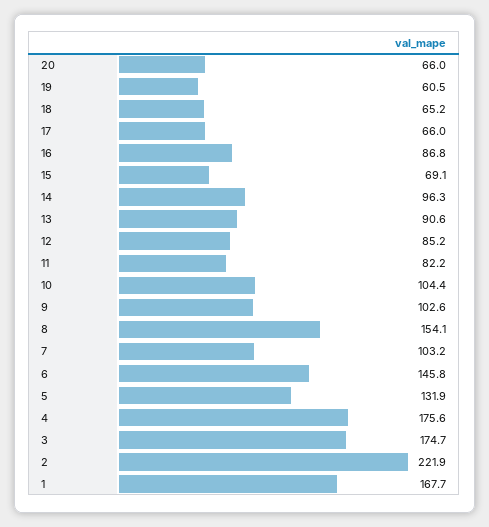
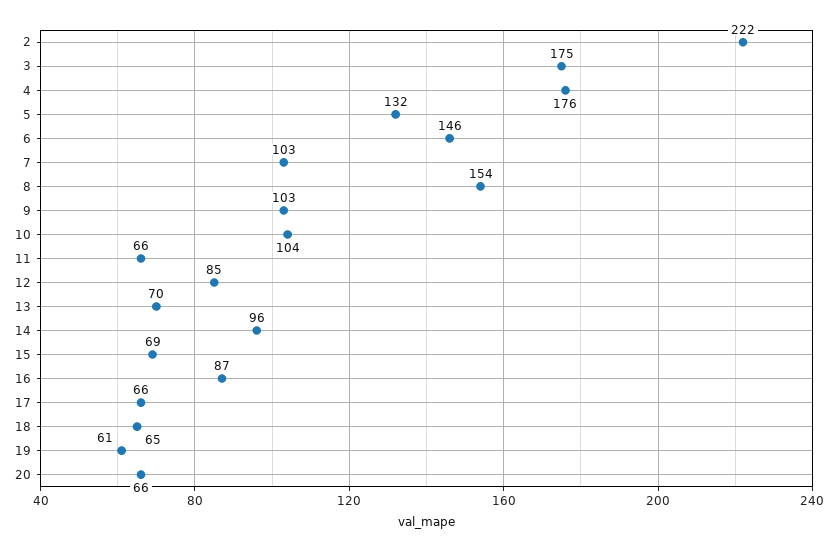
  {
    "20": 66,
    "19": 60.5,
    "18": 65.2,
    "17": 66,
    "16": 86.8,
    "15": 69.1,
    "14": 96.3,
-   "13": 90.6,
+   "13": 70,
    "12": 85.2,
-   "11": 82.2,
+   "11": 66,
    "10": 104.4,
    "9": 102.6,
    "8": 154.1,
    "7": 103.2,
    "6": 145.8,
    "5": 131.9,
    "4": 175.6,
    "3": 174.7,
-   "2": 221.9,
+   "2": 221.9
-   "1": 167.7
  }

